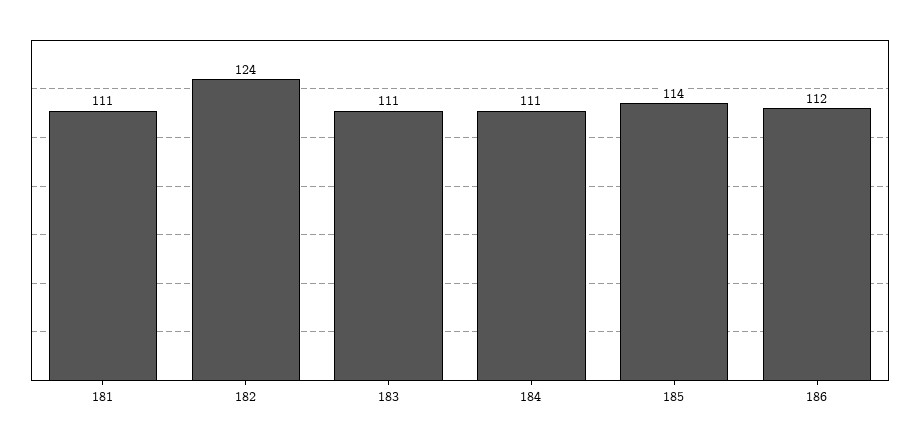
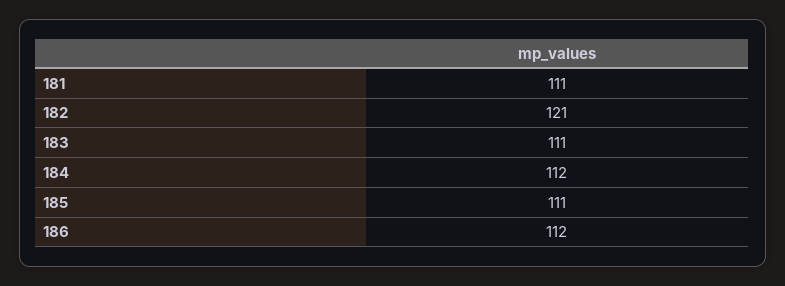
  {
    "181": 111,
-   "182": 124,
+   "182": 121,
    "183": 111,
-   "184": 111,
+   "184": 112,
-   "185": 114,
+   "185": 111,
    "186": 112
  }

